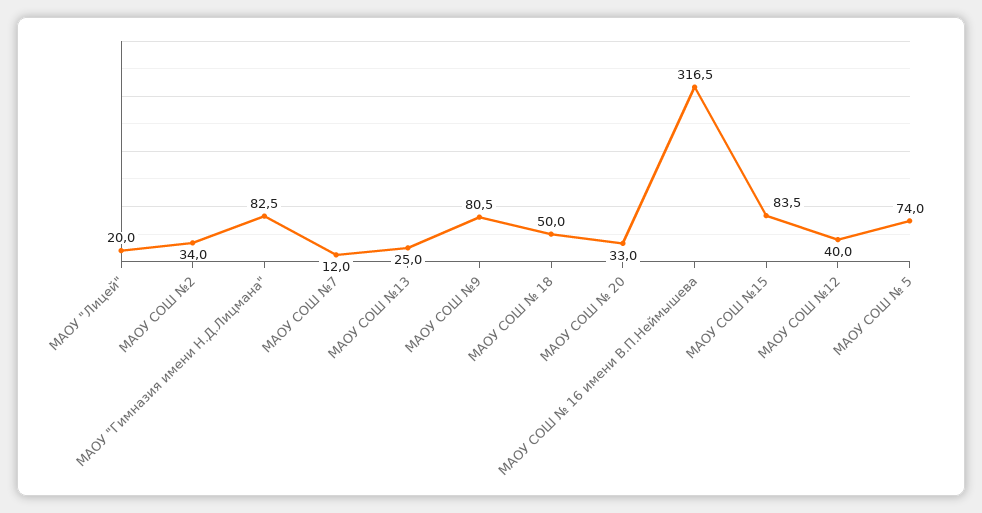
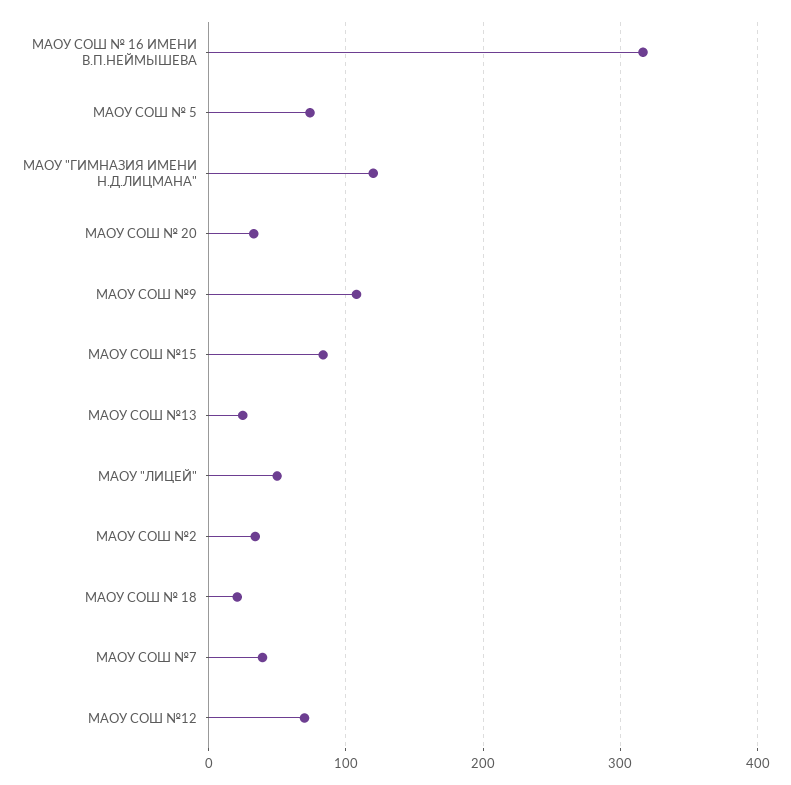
  {
-   "МАОУ \"Лицей\"": 20,
+   "МАОУ \"Лицей\"": 50,
    "МАОУ СОШ №2": 34,
-   "МАОУ \"Гимназия имени Н.Д.Лицмана\"": 82.5,
+   "МАОУ \"Гимназия имени Н.Д.Лицмана\"": 120,
-   "МАОУ СОШ №7": 12,
+   "МАОУ СОШ №7": 40,
    "МАОУ СОШ №13": 25,
-   "МАОУ СОШ №9": 80.5,
+   "МАОУ СОШ №9": 110,
-   "МАОУ СОШ № 18": 50,
+   "МАОУ СОШ № 18": 20,
    "МАОУ СОШ № 20": 33,
    "МАОУ СОШ № 16 имени В.П.Неймышева": 316.5,
    "МАОУ СОШ №15": 83.5,
-   "МАОУ СОШ №12": 40,
+   "МАОУ СОШ №12": 70,
    "МАОУ СОШ № 5": 74
  }

